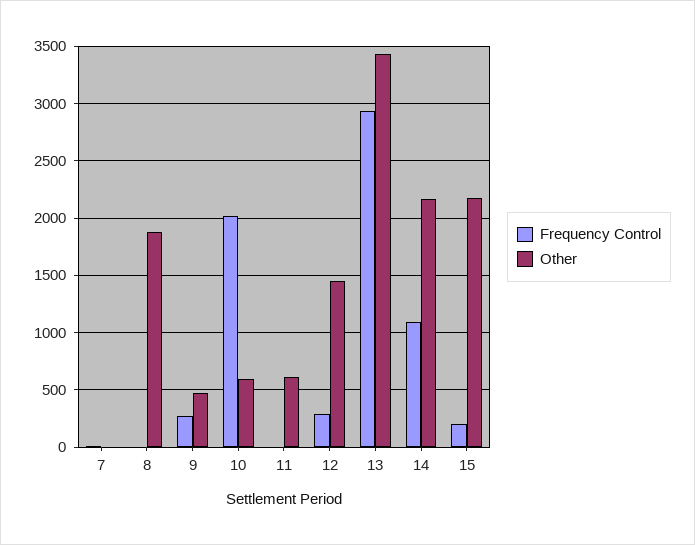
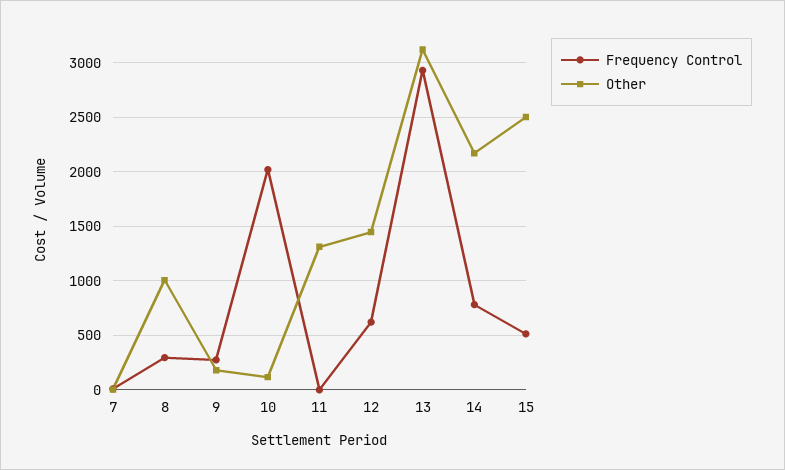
  {
    "Frequency Control": {
      "7": 0,
-     "8": 0,
+     "8": 300,
      "9": 300,
      "10": 2000,
      "11": 0,
-     "12": 300,
+     "12": 600,
      "13": 2900,
-     "14": 1100,
+     "14": 800,
-     "15": 200
+     "15": 500
    },
    "Other": {
      "7": 0,
-     "8": 1900,
+     "8": 1000,
-     "9": 500,
+     "9": 200,
-     "10": 600,
+     "10": 100,
-     "11": 600,
+     "11": 1300,
      "12": 1400,
-     "13": 3400,
+     "13": 3100,
      "14": 2200,
-     "15": 2200
+     "15": 2500
    }
  }

